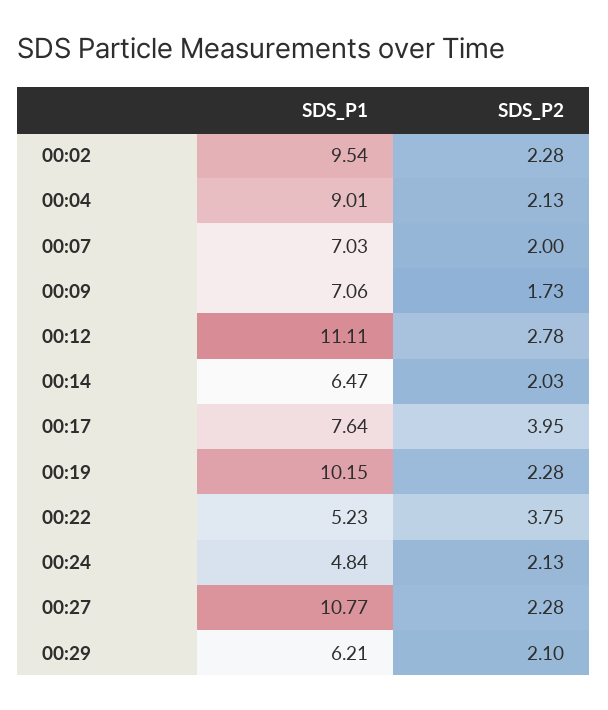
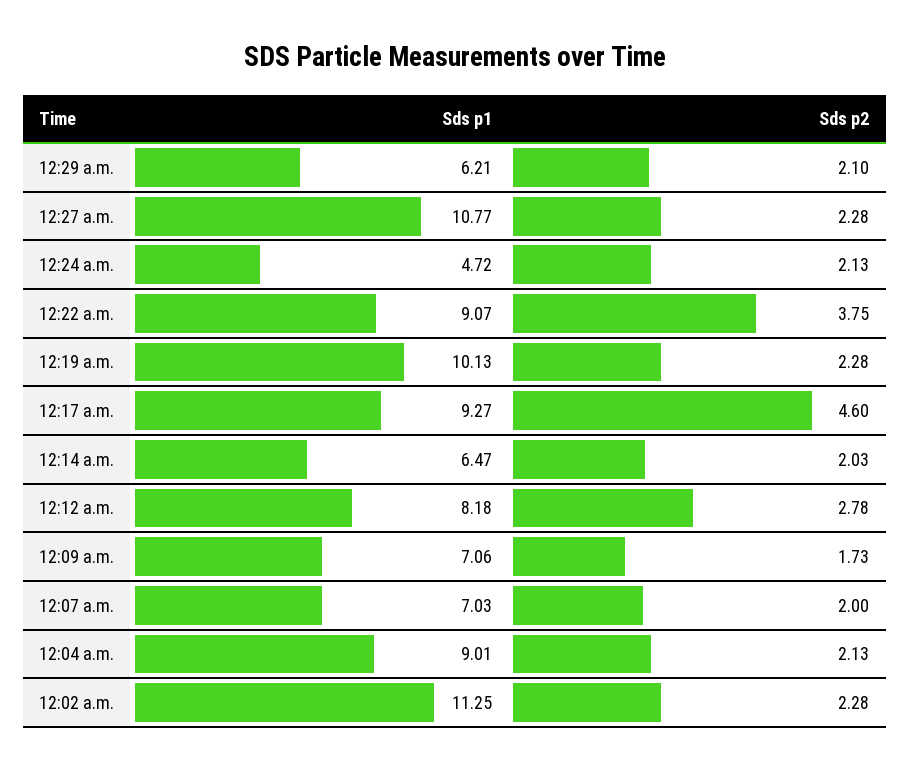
  {
    "SDS_P1": {
-     "00:02": 9.54,
+     "00:02": 11.25,
      "00:04": 9.01,
      "00:07": 7.03,
      "00:09": 7.06,
-     "00:12": 11.11,
+     "00:12": 8.18,
      "00:14": 6.47,
-     "00:17": 7.64,
+     "00:17": 9.27,
-     "00:19": 10.15,
+     "00:19": 10.13,
-     "00:22": 5.23,
+     "00:22": 9.07,
-     "00:24": 4.84,
+     "00:24": 4.72,
      "00:27": 10.77,
      "00:29": 6.21
    },
    "SDS_P2": {
      "00:02": 2.28,
      "00:04": 2.13,
      "00:07": 2,
      "00:09": 1.73,
      "00:12": 2.78,
      "00:14": 2.03,
-     "00:17": 3.95,
+     "00:17": 4.6,
      "00:19": 2.28,
      "00:22": 3.75,
      "00:24": 2.13,
      "00:27": 2.28,
      "00:29": 2.1
    }
  }

